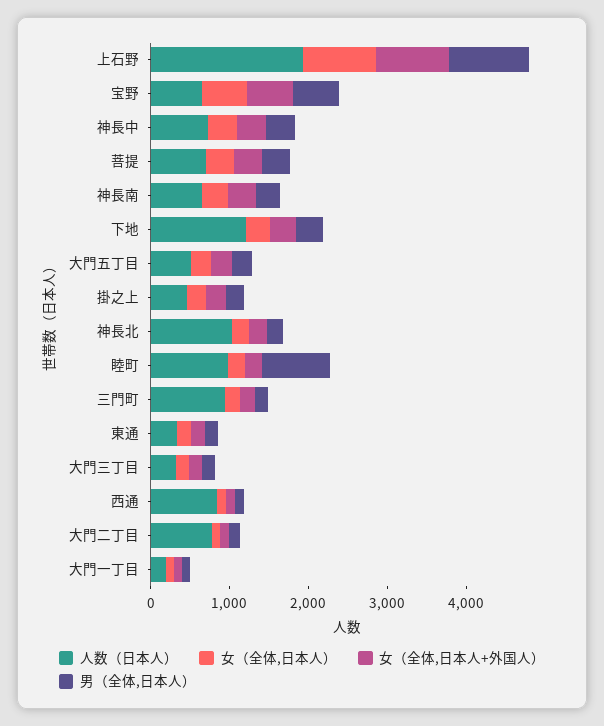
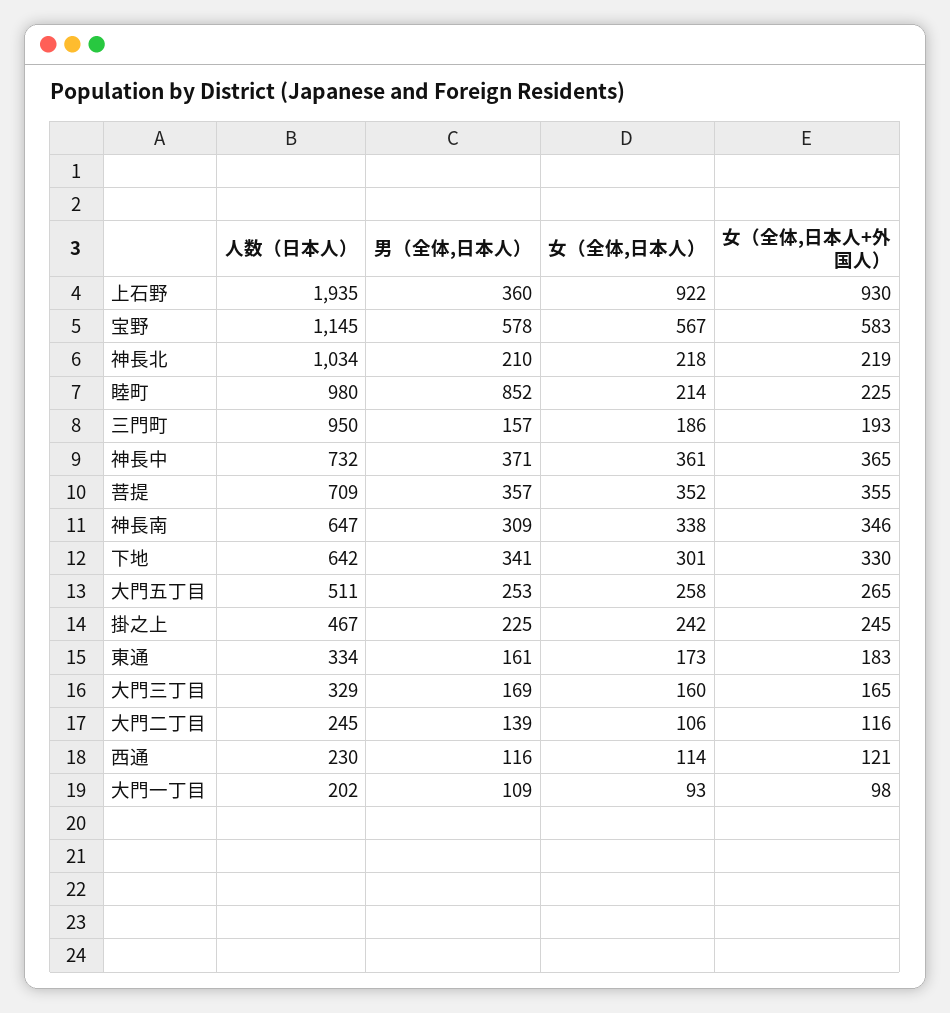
  {
    "人数（日本人）": {
      "上石野": 1935,
-     "宝野": 600,
+     "宝野": 1145,
      "神長中": 732,
      "菩提": 709,
      "神長南": 647,
-     "下地": 1200,
+     "下地": 642,
      "大門五丁目": 511,
      "掛之上": 467,
      "神長北": 1034,
      "睦町": 980,
      "三門町": 950,
      "東通": 334,
      "大門三丁目": 329,
-     "西通": 800,
+     "西通": 230,
-     "大門二丁目": 800,
+     "大門二丁目": 245,
      "大門一丁目": 202
    },
    "女（全体,日本人）": {
      "上石野": 922,
      "宝野": 567,
      "神長中": 361,
      "菩提": 352,
      "神長南": 338,
      "下地": 301,
      "大門五丁目": 258,
      "掛之上": 242,
      "神長北": 218,
      "睦町": 214,
      "三門町": 186,
      "東通": 173,
      "大門三丁目": 160,
      "西通": 114,
      "大門二丁目": 106,
      "大門一丁目": 93
    },
    "女（全体,日本人+外国人）": {
      "上石野": 930,
      "宝野": 583,
      "神長中": 365,
      "菩提": 355,
      "神長南": 346,
      "下地": 330,
      "大門五丁目": 265,
      "掛之上": 245,
      "神長北": 219,
      "睦町": 225,
      "三門町": 193,
      "東通": 183,
      "大門三丁目": 165,
      "西通": 121,
      "大門二丁目": 116,
      "大門一丁目": 98
    },
    "男（全体,日本人）": {
-     "上石野": 1000,
+     "上石野": 360,
      "宝野": 578,
      "神長中": 371,
      "菩提": 357,
      "神長南": 309,
      "下地": 341,
      "大門五丁目": 253,
      "掛之上": 225,
      "神長北": 210,
      "睦町": 852,
      "三門町": 157,
      "東通": 161,
      "大門三丁目": 169,
      "西通": 116,
      "大門二丁目": 139,
      "大門一丁目": 109
    }
  }

